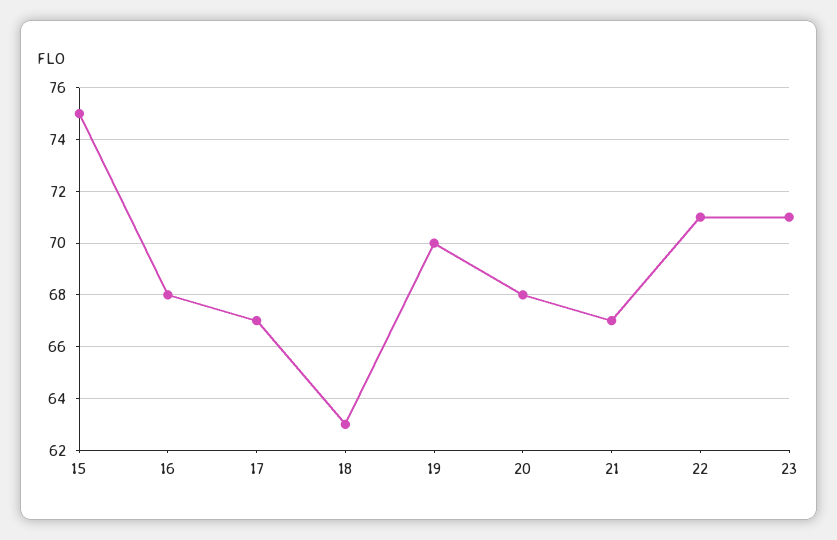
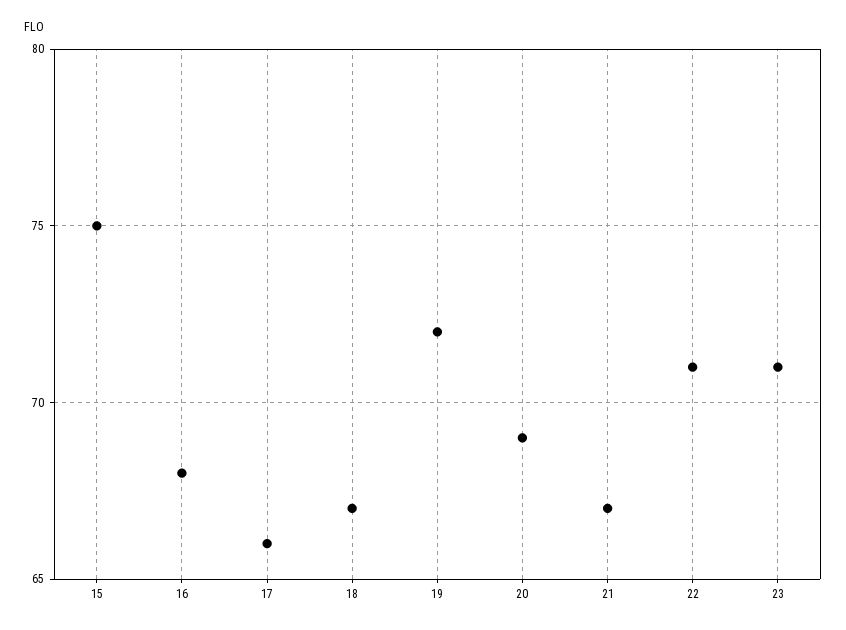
  {
    "15": 75,
    "16": 68,
-   "17": 67,
+   "17": 66,
-   "18": 63,
+   "18": 67,
-   "19": 70,
+   "19": 72,
-   "20": 68,
+   "20": 69,
    "21": 67,
    "22": 71,
    "23": 71
  }

